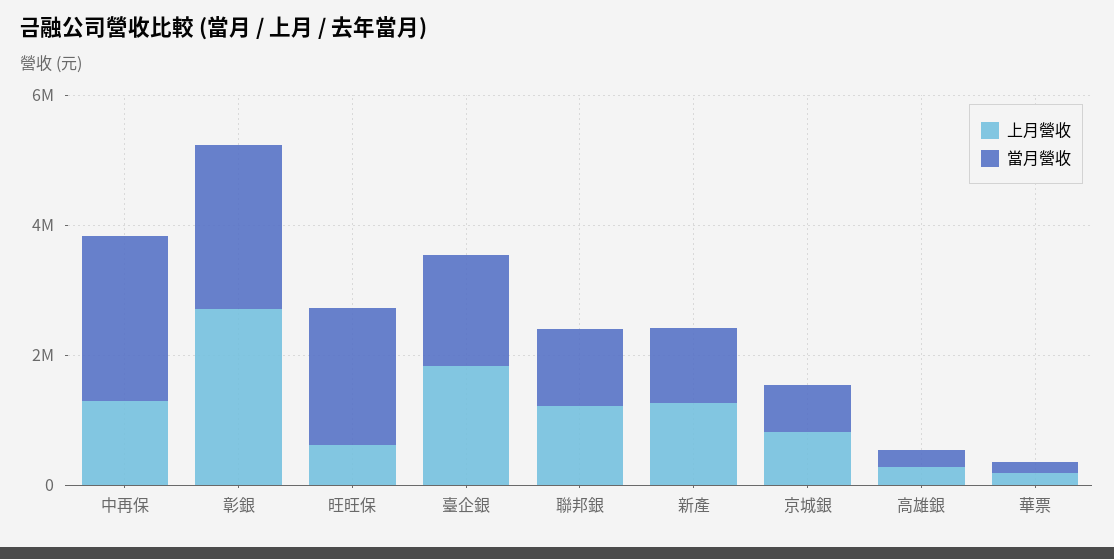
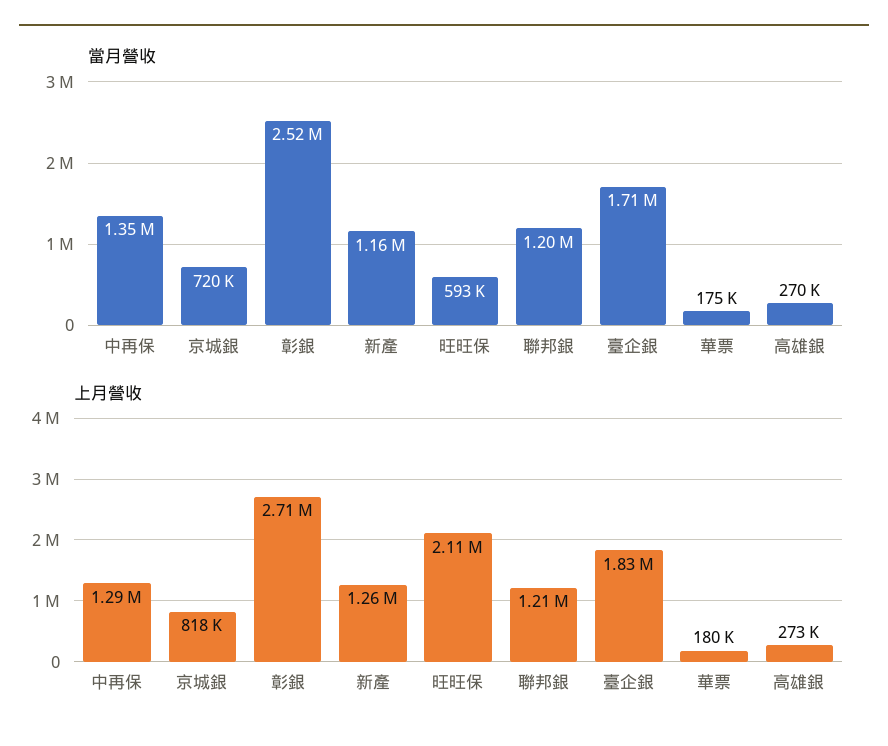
  {
    "上月營收": {
      "中再保": 1290000,
      "彰銀": 2710000,
-     "旺旺保": 500000,
+     "旺旺保": 2110000,
      "臺企銀": 1830000,
      "聯邦銀": 1210000,
      "新產": 1260000,
      "京城銀": 818000,
      "高雄銀": 273000,
      "華票": 180000
    },
    "當月營收": {
-     "中再保": 2500000,
+     "中再保": 1350000,
      "彰銀": 2520000,
-     "旺旺保": 2000000,
+     "旺旺保": 593000,
      "臺企銀": 1710000,
      "聯邦銀": 1200000,
      "新產": 1160000,
      "京城銀": 720000,
      "高雄銀": 270000,
      "華票": 175000
    }
  }

